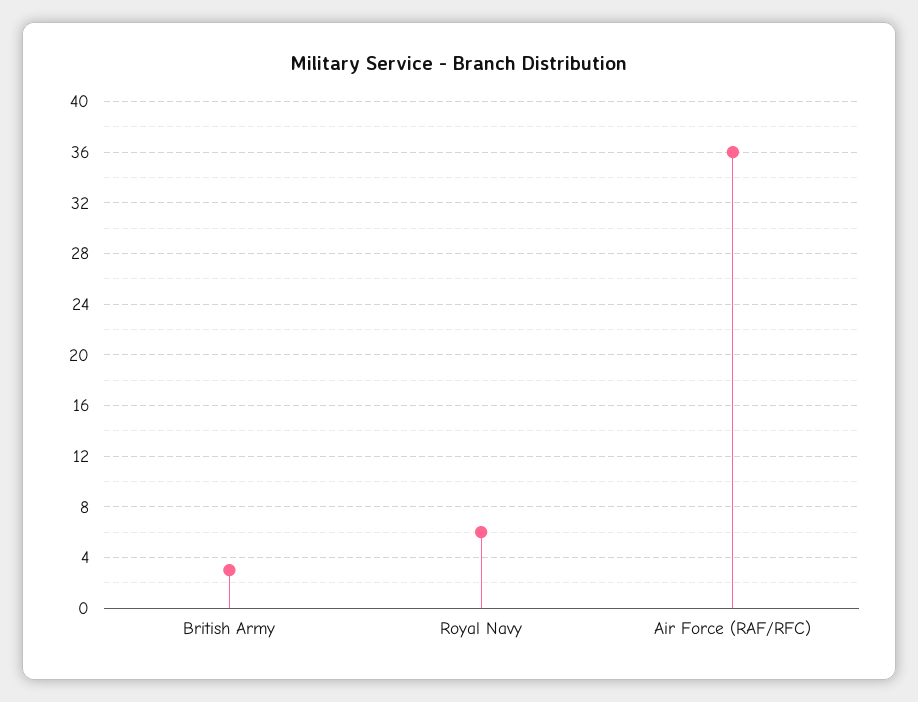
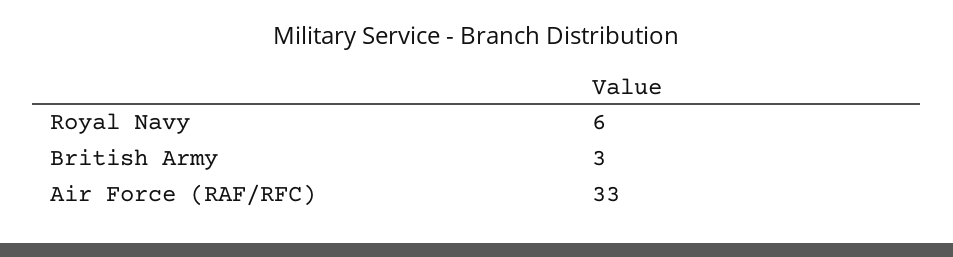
  {
    "British Army": 3,
    "Royal Navy": 6,
-   "Air Force (RAF/RFC)": 36
+   "Air Force (RAF/RFC)": 33
  }

